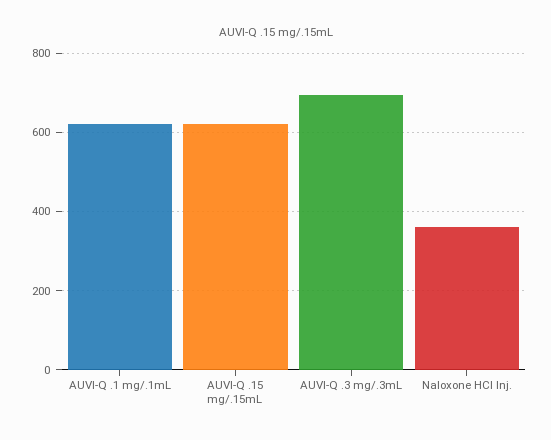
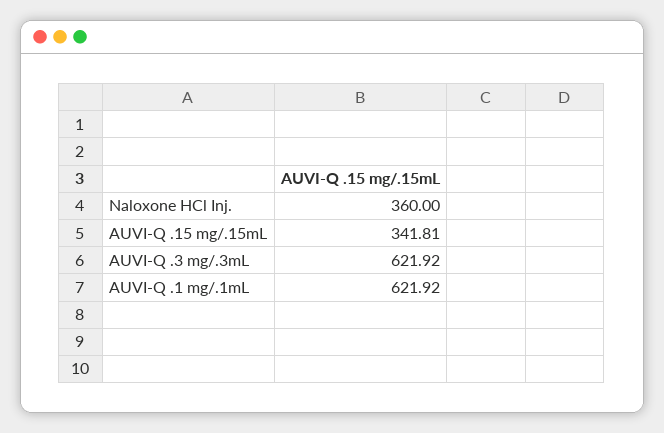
  {
    "AUVI-Q .1 mg/.1mL": 621.92,
-   "AUVI-Q .15 mg/.15mL": 620,
+   "AUVI-Q .15 mg/.15mL": 341.81,
-   "AUVI-Q .3 mg/.3mL": 700,
+   "AUVI-Q .3 mg/.3mL": 621.92,
    "Naloxone HCl Inj.": 360
  }

